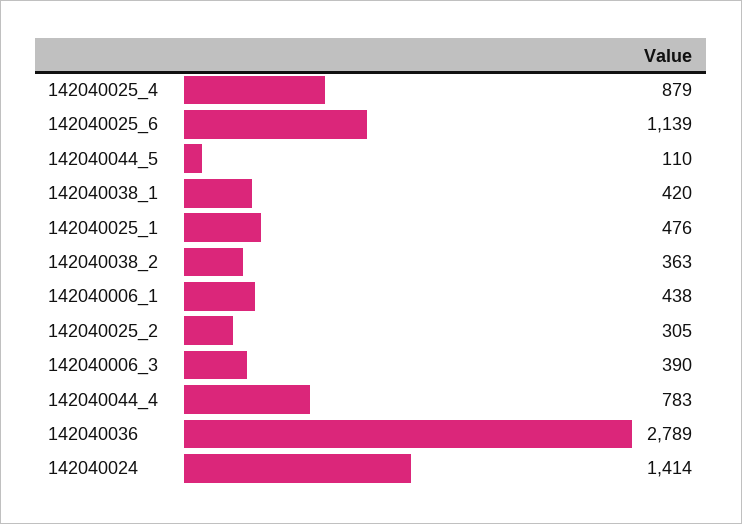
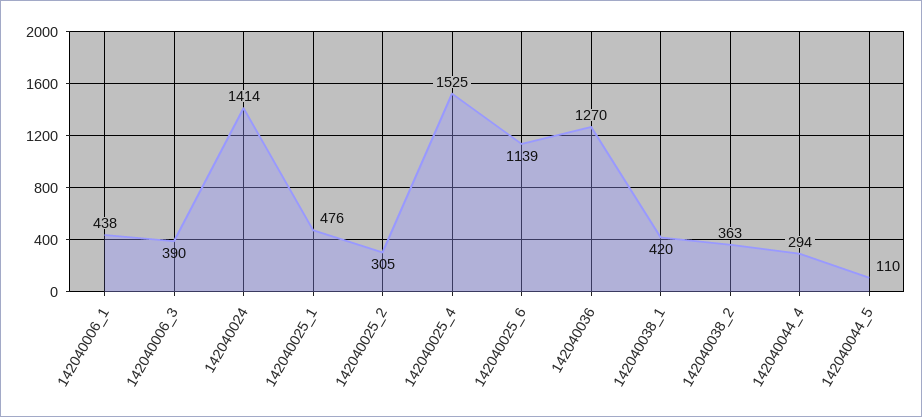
  {
-   "142040025_4": 879,
+   "142040025_4": 1525,
    "142040025_6": 1139,
    "142040044_5": 110,
    "142040038_1": 420,
    "142040025_1": 476,
    "142040038_2": 363,
    "142040006_1": 438,
    "142040025_2": 305,
    "142040006_3": 390,
-   "142040044_4": 783,
+   "142040044_4": 294,
-   "142040036": 2789,
+   "142040036": 1270,
    "142040024": 1414
  }

